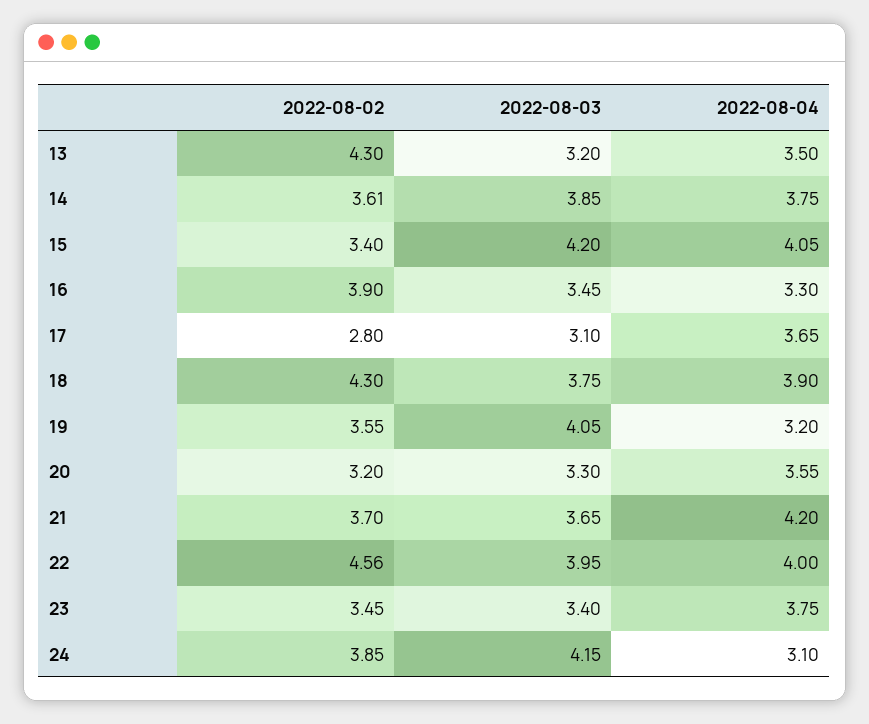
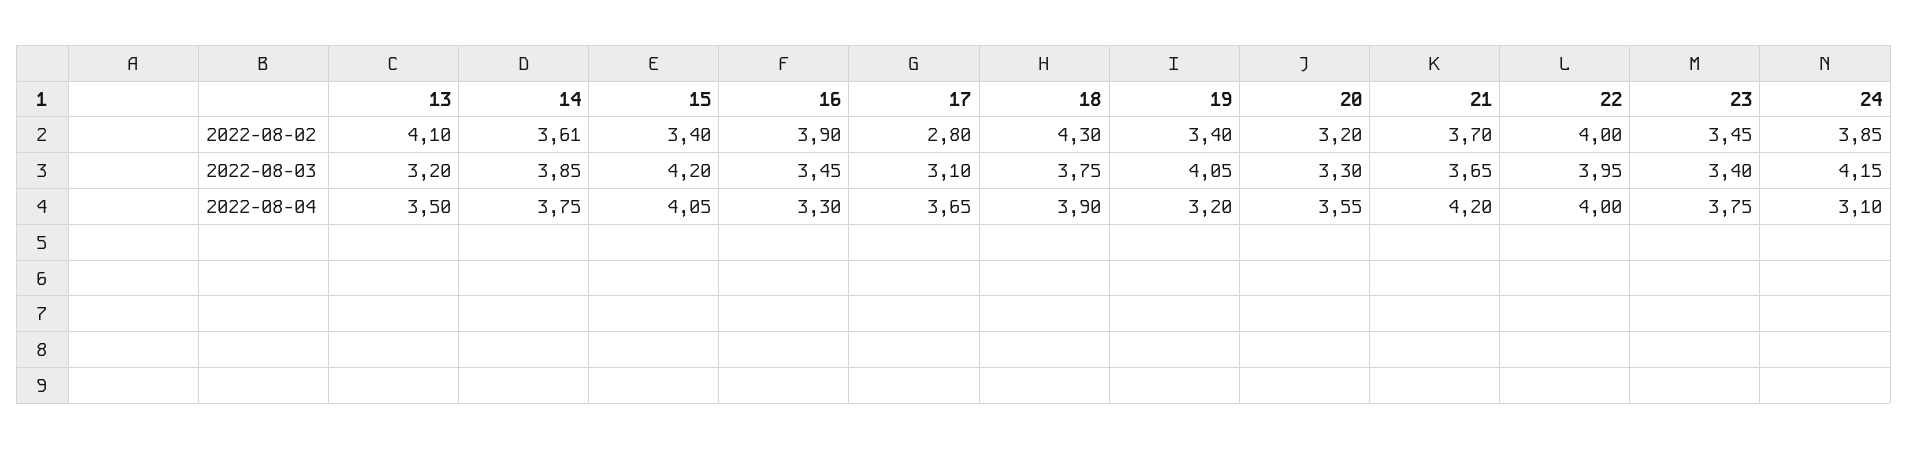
  {
    "2022-08-02": {
-     "13": 4.3,
+     "13": 4.1,
      "14": 3.61,
      "15": 3.4,
      "16": 3.9,
      "17": 2.8,
      "18": 4.3,
-     "19": 3.55,
+     "19": 3.4,
      "20": 3.2,
      "21": 3.7,
-     "22": 4.56,
+     "22": 4,
      "23": 3.45,
      "24": 3.85
    },
    "2022-08-03": {
      "13": 3.2,
      "14": 3.85,
      "15": 4.2,
      "16": 3.45,
      "17": 3.1,
      "18": 3.75,
      "19": 4.05,
      "20": 3.3,
      "21": 3.65,
      "22": 3.95,
      "23": 3.4,
      "24": 4.15
    },
    "2022-08-04": {
      "13": 3.5,
      "14": 3.75,
      "15": 4.05,
      "16": 3.3,
      "17": 3.65,
      "18": 3.9,
      "19": 3.2,
      "20": 3.55,
      "21": 4.2,
      "22": 4,
      "23": 3.75,
      "24": 3.1
    }
  }

